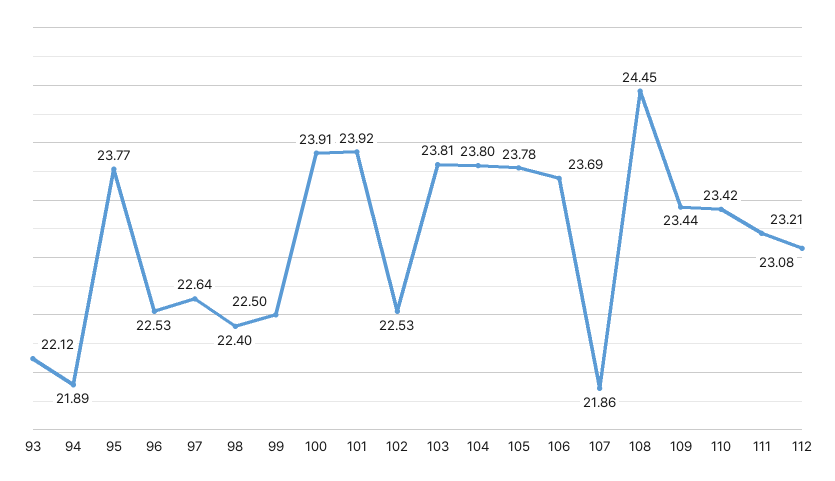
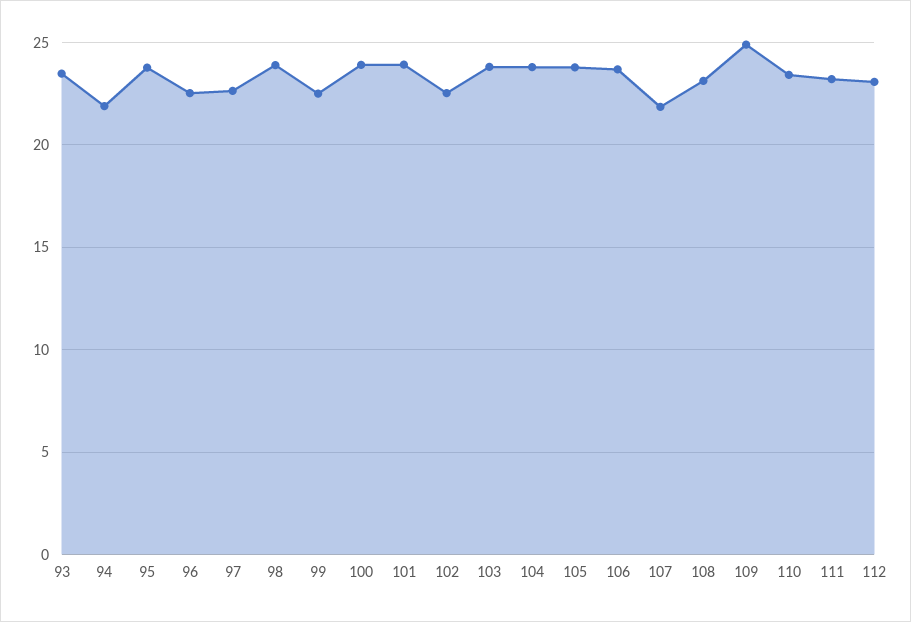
  {
-   "93": 22.12,
+   "93": 23.5,
    "94": 21.89,
    "95": 23.77,
    "96": 22.53,
    "97": 22.64,
-   "98": 22.4,
+   "98": 24,
    "99": 22.5,
    "100": 23.91,
    "101": 23.92,
    "102": 22.53,
    "103": 23.81,
    "104": 23.8,
    "105": 23.78,
    "106": 23.69,
    "107": 21.86,
-   "108": 24.45,
+   "108": 23,
-   "109": 23.44,
+   "109": 25,
    "110": 23.42,
    "111": 23.21,
    "112": 23.08
  }

